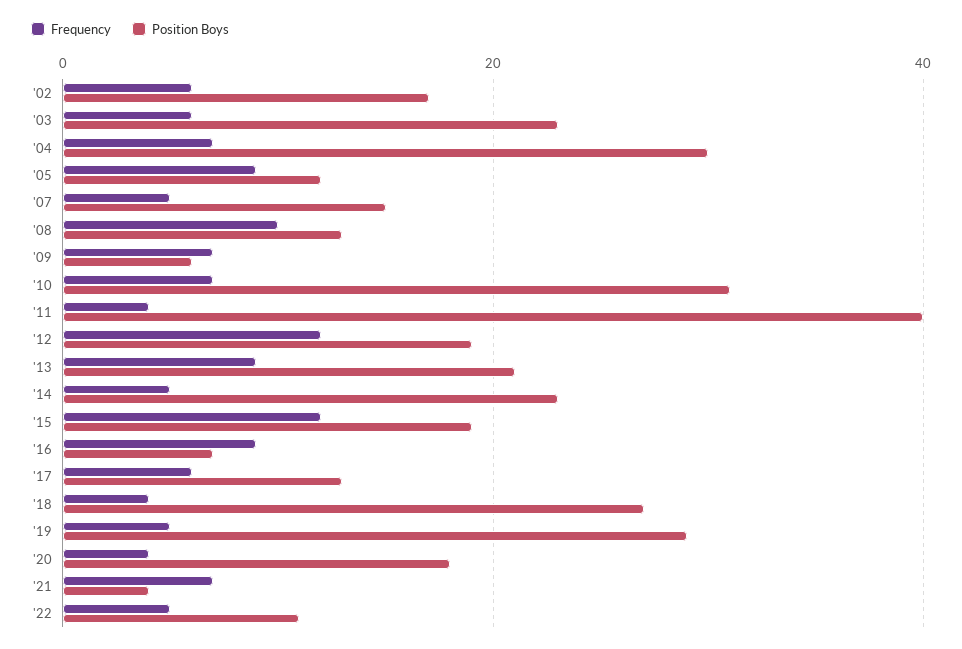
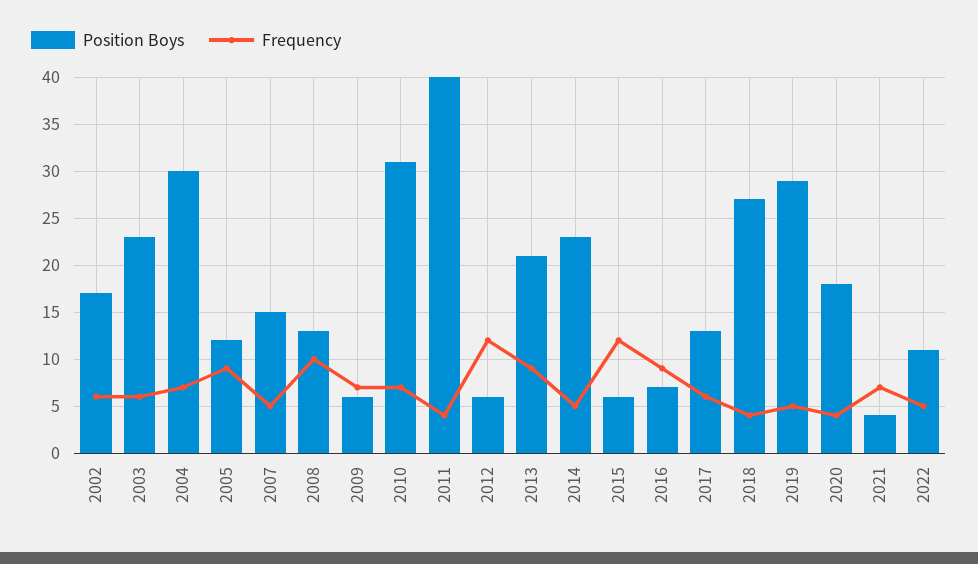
  {
    "Frequency": {
      "'02": 6,
      "'03": 6,
      "'04": 7,
      "'05": 9,
      "'07": 5,
      "'08": 10,
      "'09": 7,
      "'10": 7,
      "'11": 4,
      "'12": 12,
      "'13": 9,
      "'14": 5,
      "'15": 12,
      "'16": 9,
      "'17": 6,
      "'18": 4,
      "'19": 5,
      "'20": 4,
      "'21": 7,
      "'22": 5
    },
    "Position Boys": {
      "'02": 17,
      "'03": 23,
      "'04": 30,
      "'05": 12,
      "'07": 15,
      "'08": 13,
      "'09": 6,
      "'10": 31,
      "'11": 40,
-     "'12": 20,
+     "'12": 6,
      "'13": 21,
      "'14": 23,
-     "'15": 20,
+     "'15": 6,
      "'16": 7,
      "'17": 13,
      "'18": 27,
      "'19": 29,
      "'20": 18,
      "'21": 4,
      "'22": 11
    }
  }

